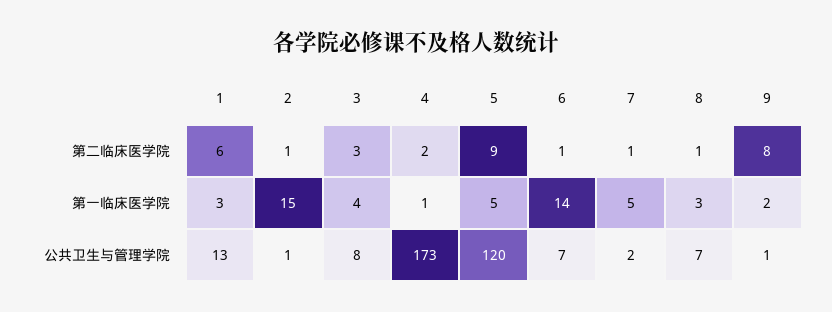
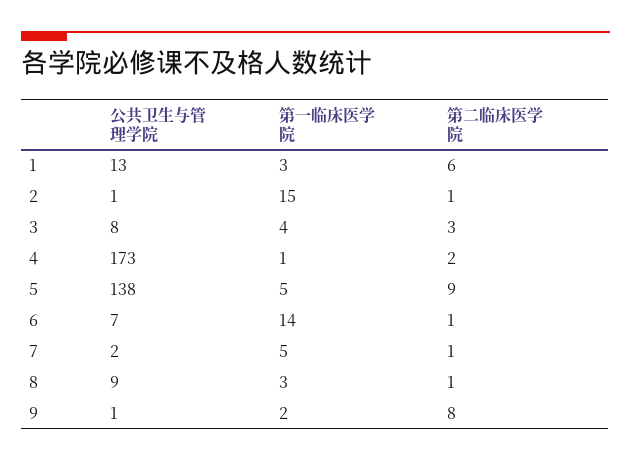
  {
    "1": {
      "第二临床医学院": 6,
      "第一临床医学院": 3,
      "公共卫生与管理学院": 13
    },
    "2": {
      "第二临床医学院": 1,
      "第一临床医学院": 15,
      "公共卫生与管理学院": 1
    },
    "3": {
      "第二临床医学院": 3,
      "第一临床医学院": 4,
      "公共卫生与管理学院": 8
    },
    "4": {
      "第二临床医学院": 2,
      "第一临床医学院": 1,
      "公共卫生与管理学院": 173
    },
    "5": {
      "第二临床医学院": 9,
      "第一临床医学院": 5,
-     "公共卫生与管理学院": 120
+     "公共卫生与管理学院": 138
    },
    "6": {
      "第二临床医学院": 1,
      "第一临床医学院": 14,
      "公共卫生与管理学院": 7
    },
    "7": {
      "第二临床医学院": 1,
      "第一临床医学院": 5,
      "公共卫生与管理学院": 2
    },
    "8": {
      "第二临床医学院": 1,
      "第一临床医学院": 3,
-     "公共卫生与管理学院": 7
+     "公共卫生与管理学院": 9
    },
    "9": {
      "第二临床医学院": 8,
      "第一临床医学院": 2,
      "公共卫生与管理学院": 1
    }
  }

